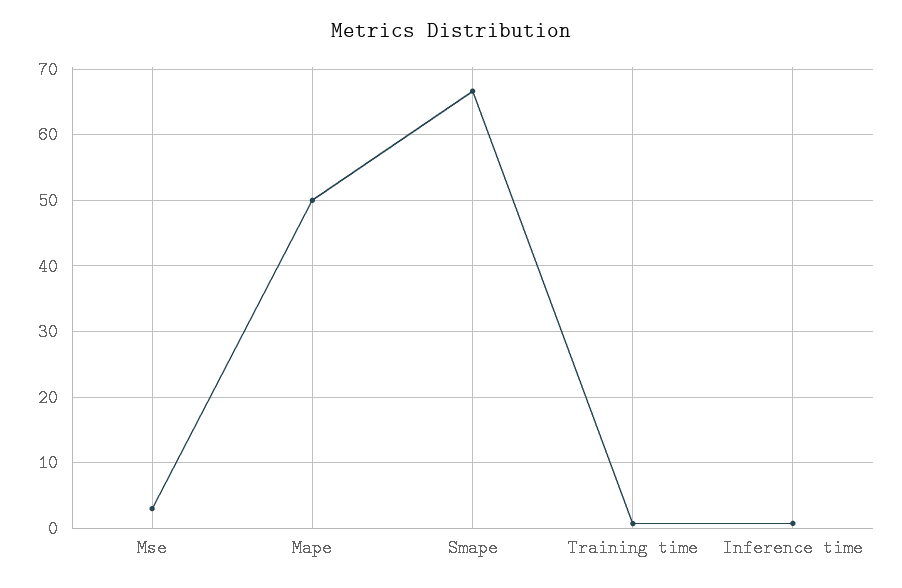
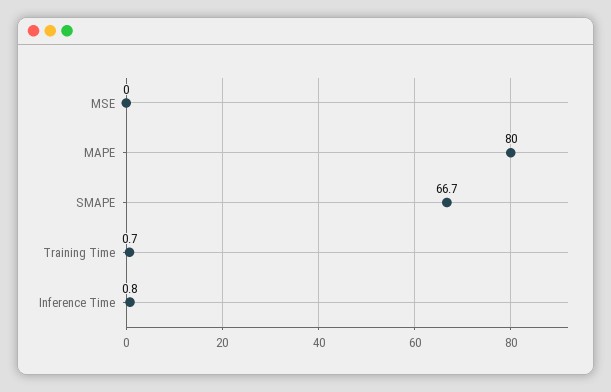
  {
-   "Mse": 3,
+   "Mse": 0,
-   "Mape": 50,
+   "Mape": 80,
    "Smape": 66.7,
    "Training time": 0.7,
    "Inference time": 0.8
  }

